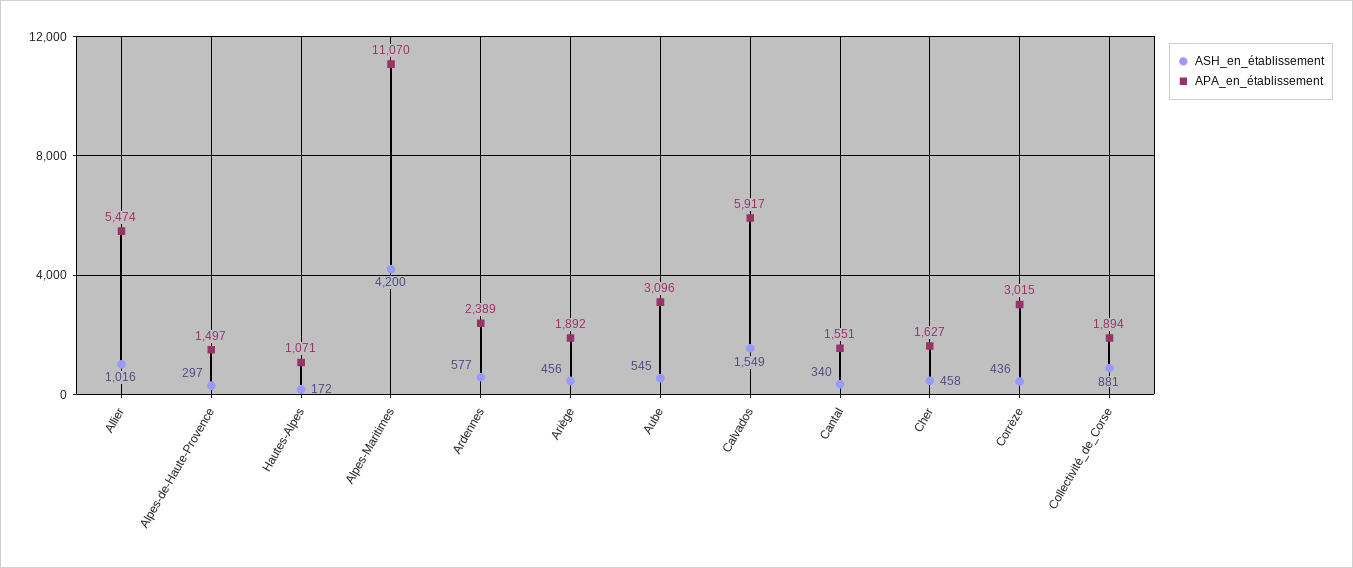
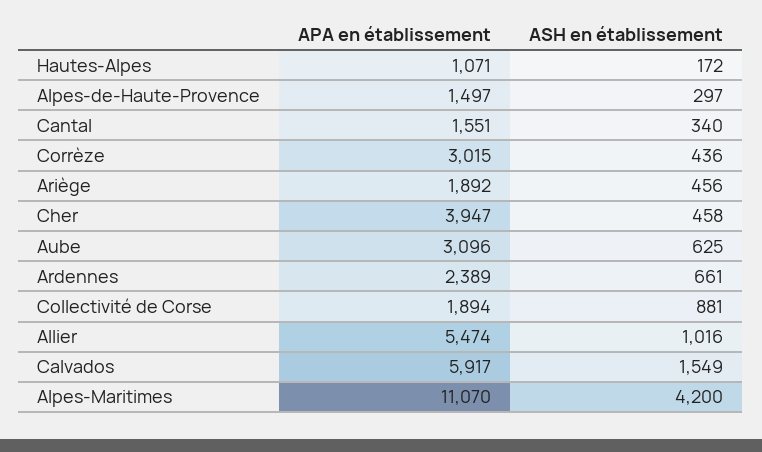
  {
    "ASH_en_établissement": {
      "Allier": 1016,
      "Alpes-de-Haute-Provence": 297,
      "Hautes-Alpes": 172,
      "Alpes-Maritimes": 4200,
-     "Ardennes": 577,
+     "Ardennes": 661,
      "Ariège": 456,
-     "Aube": 545,
+     "Aube": 625,
      "Calvados": 1549,
      "Cantal": 340,
      "Cher": 458,
      "Corrèze": 436,
      "Collectivité_de_Corse": 881
    },
    "APA_en_établissement": {
      "Allier": 5474,
      "Alpes-de-Haute-Provence": 1497,
      "Hautes-Alpes": 1071,
      "Alpes-Maritimes": 11070,
      "Ardennes": 2389,
      "Ariège": 1892,
      "Aube": 3096,
      "Calvados": 5917,
      "Cantal": 1551,
-     "Cher": 1627,
+     "Cher": 3947,
      "Corrèze": 3015,
      "Collectivité_de_Corse": 1894
    }
  }

